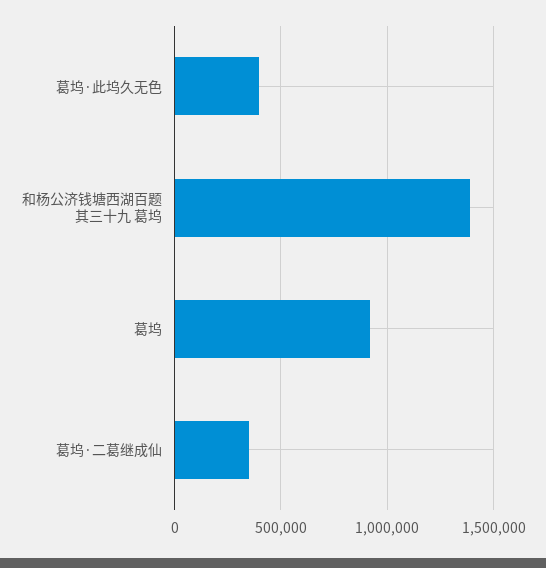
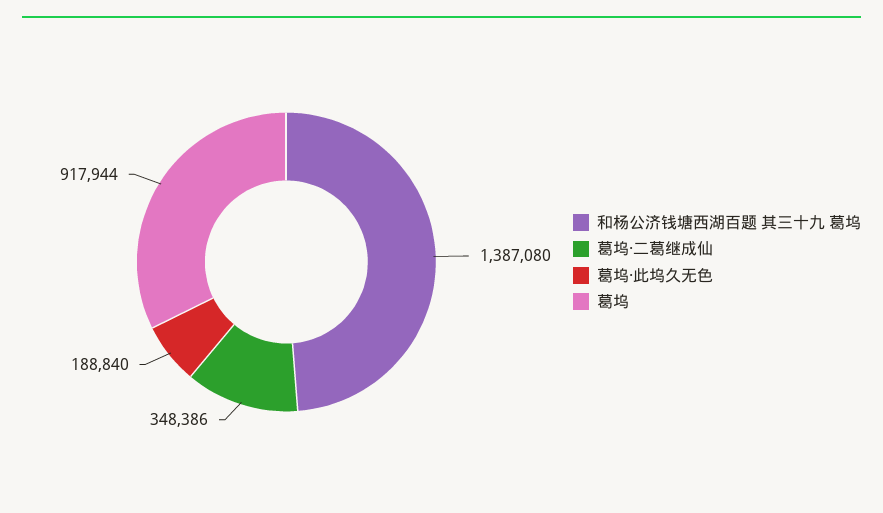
  {
-   "葛坞·此坞久无色": 400000,
+   "葛坞·此坞久无色": 188840,
    "和杨公济钱塘西湖百题 其三十九 葛坞": 1387080,
    "葛坞": 917944,
    "葛坞·二葛继成仙": 348386
  }

